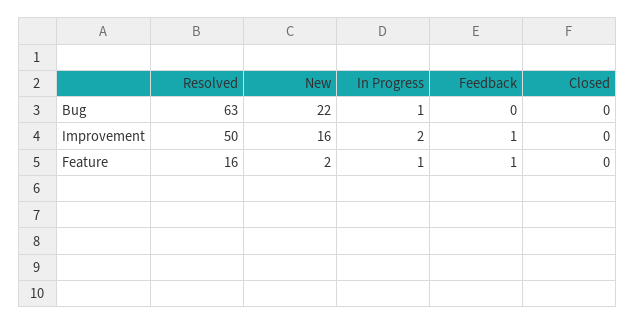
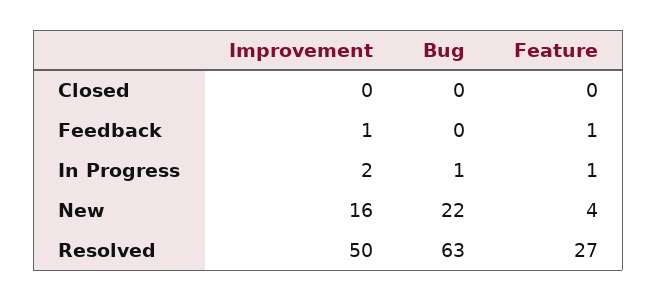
  {
    "Resolved": {
      "Bug": 63,
      "Improvement": 50,
-     "Feature": 16
+     "Feature": 27
    },
    "New": {
      "Bug": 22,
      "Improvement": 16,
-     "Feature": 2
+     "Feature": 4
    },
    "In Progress": {
      "Bug": 1,
      "Improvement": 2,
      "Feature": 1
    },
    "Feedback": {
      "Bug": 0,
      "Improvement": 1,
      "Feature": 1
    },
    "Closed": {
      "Bug": 0,
      "Improvement": 0,
      "Feature": 0
    }
  }

